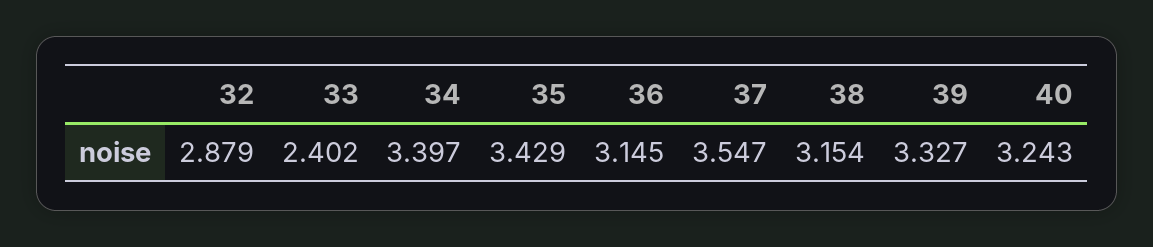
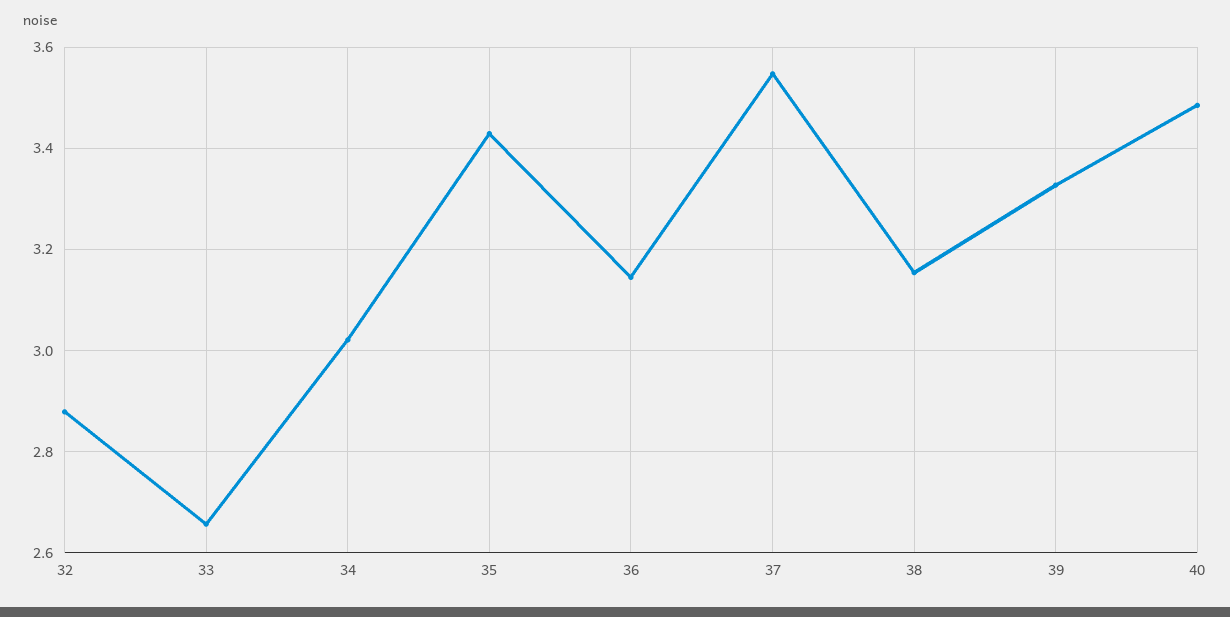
  {
    "32": 2.879,
-   "33": 2.402,
+   "33": 2.66,
-   "34": 3.397,
+   "34": 3.02,
    "35": 3.429,
    "36": 3.145,
    "37": 3.547,
    "38": 3.154,
    "39": 3.327,
-   "40": 3.243
+   "40": 3.48
  }

